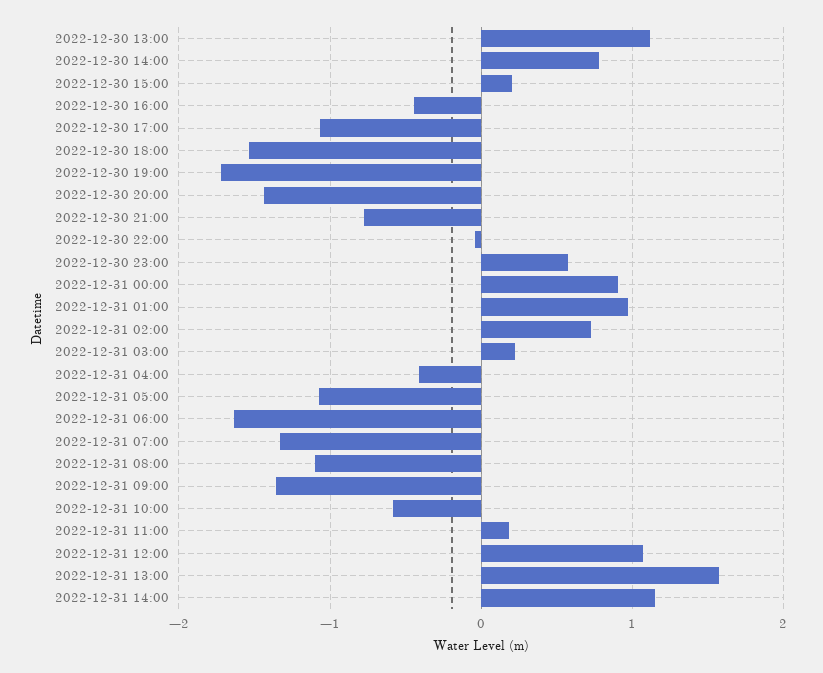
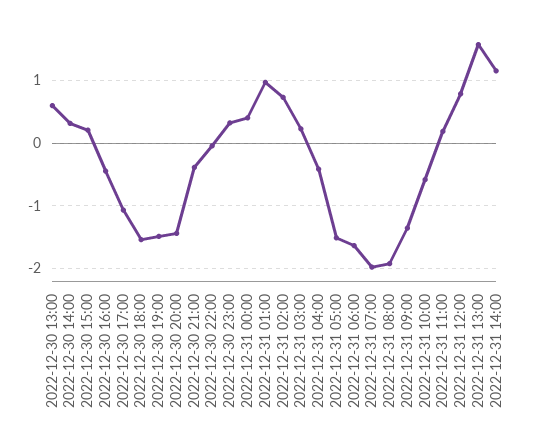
  {
-   "2022-12-30 13:00": 1.1,
+   "2022-12-30 13:00": 0.6,
-   "2022-12-30 14:00": 0.8,
+   "2022-12-30 14:00": 0.3,
    "2022-12-30 15:00": 0.2,
    "2022-12-30 16:00": -0.4,
    "2022-12-30 17:00": -1.1,
    "2022-12-30 18:00": -1.5,
-   "2022-12-30 19:00": -1.7,
+   "2022-12-30 19:00": -1.5,
    "2022-12-30 20:00": -1.4,
-   "2022-12-30 21:00": -0.8,
+   "2022-12-30 21:00": -0.4,
    "2022-12-30 22:00": 0,
-   "2022-12-30 23:00": 0.6,
+   "2022-12-30 23:00": 0.3,
-   "2022-12-31 00:00": 0.9,
+   "2022-12-31 00:00": 0.4,
    "2022-12-31 01:00": 1,
    "2022-12-31 02:00": 0.7,
    "2022-12-31 03:00": 0.2,
    "2022-12-31 04:00": -0.4,
-   "2022-12-31 05:00": -1.1,
+   "2022-12-31 05:00": -1.5,
    "2022-12-31 06:00": -1.6,
-   "2022-12-31 07:00": -1.3,
+   "2022-12-31 07:00": -2,
-   "2022-12-31 08:00": -1.1,
+   "2022-12-31 08:00": -1.9,
    "2022-12-31 09:00": -1.4,
    "2022-12-31 10:00": -0.6,
    "2022-12-31 11:00": 0.2,
-   "2022-12-31 12:00": 1.1,
+   "2022-12-31 12:00": 0.8,
    "2022-12-31 13:00": 1.6,
    "2022-12-31 14:00": 1.2
  }

